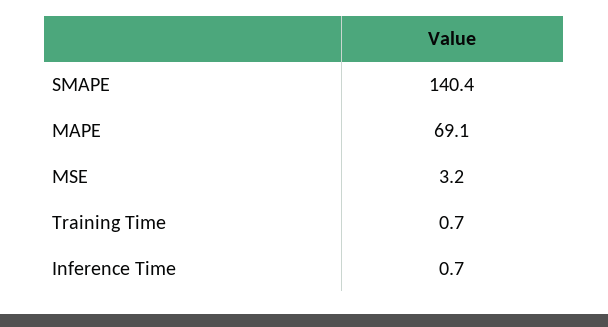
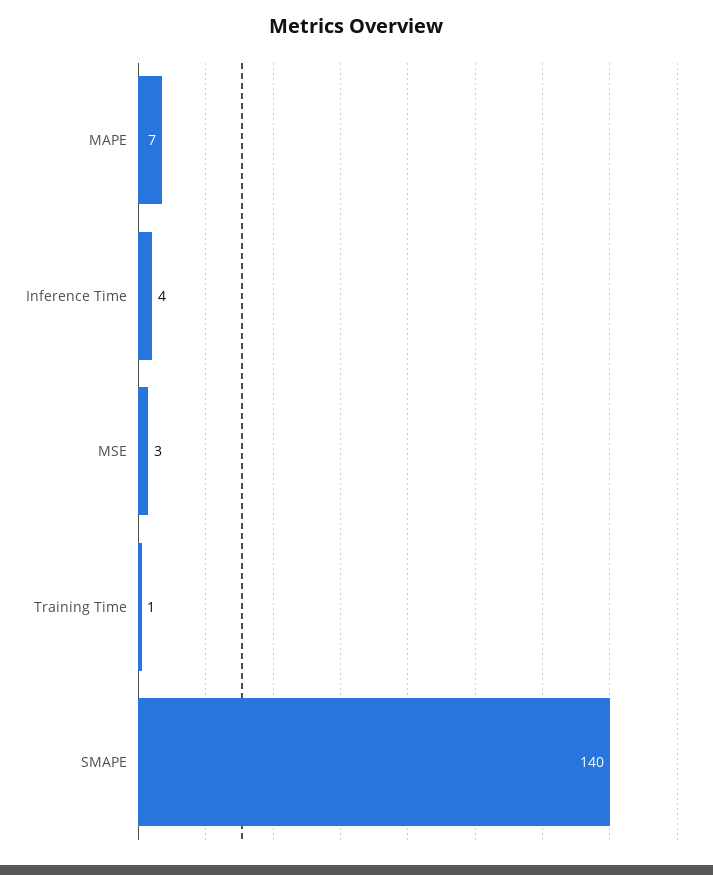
  {
    "SMAPE": 140.4,
-   "MAPE": 69.1,
+   "MAPE": 7,
    "MSE": 3.2,
    "Training Time": 0.7,
-   "Inference Time": 0.7
+   "Inference Time": 4
  }

